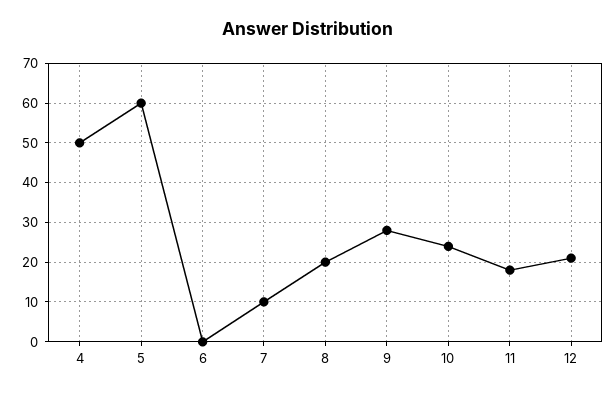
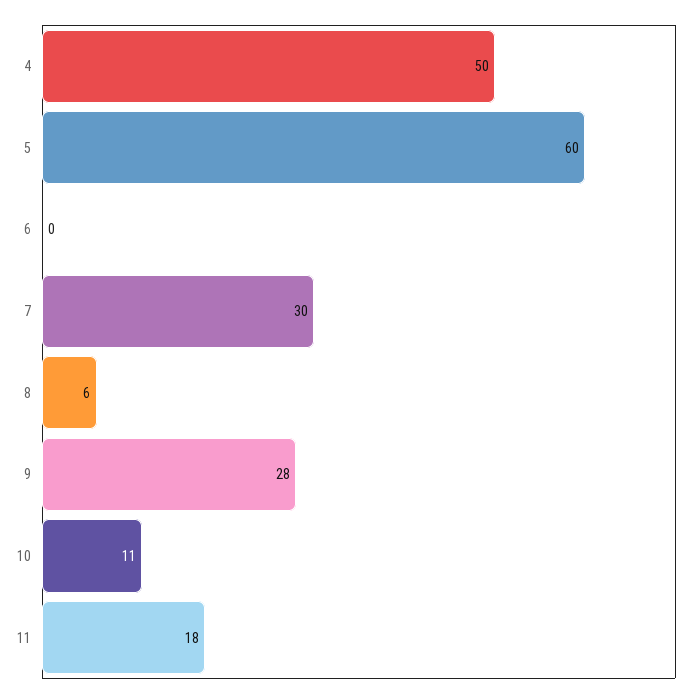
  {
    "4": 50,
    "5": 60,
    "6": 0,
-   "7": 10,
+   "7": 30,
-   "8": 20,
+   "8": 6,
    "9": 28,
-   "10": 25,
+   "10": 11,
-   "11": 18,
+   "11": 18
-   "12": 20
  }

